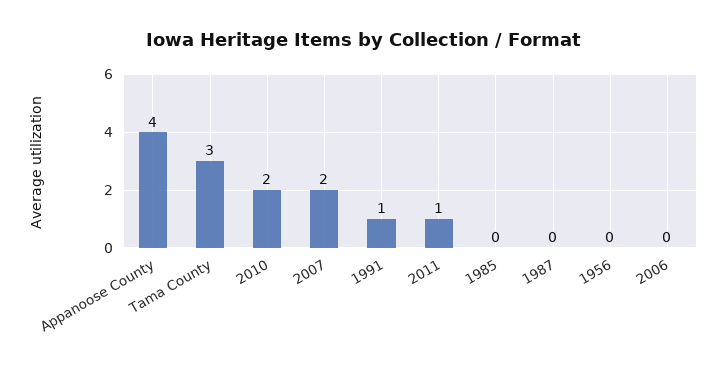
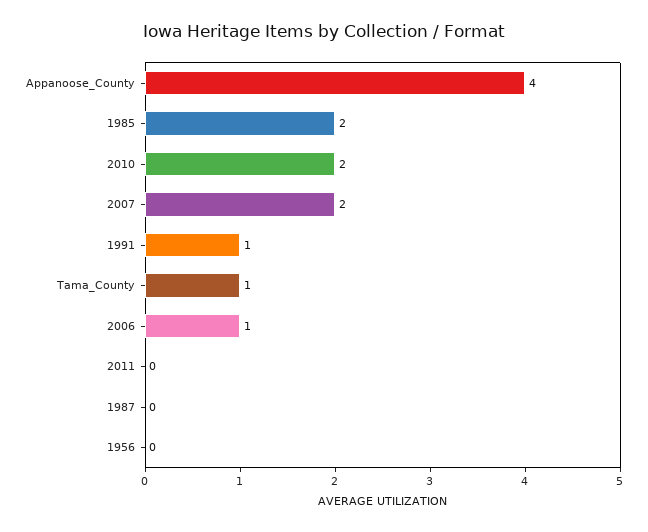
  {
    "Appanoose County": 4,
-   "Tama County": 3,
+   "Tama County": 1,
    "2010": 2,
    "2007": 2,
    "1991": 1,
-   "2011": 1,
+   "2011": 0,
-   "1985": 0,
+   "1985": 2,
    "1987": 0,
    "1956": 0,
-   "2006": 0
+   "2006": 1
  }

